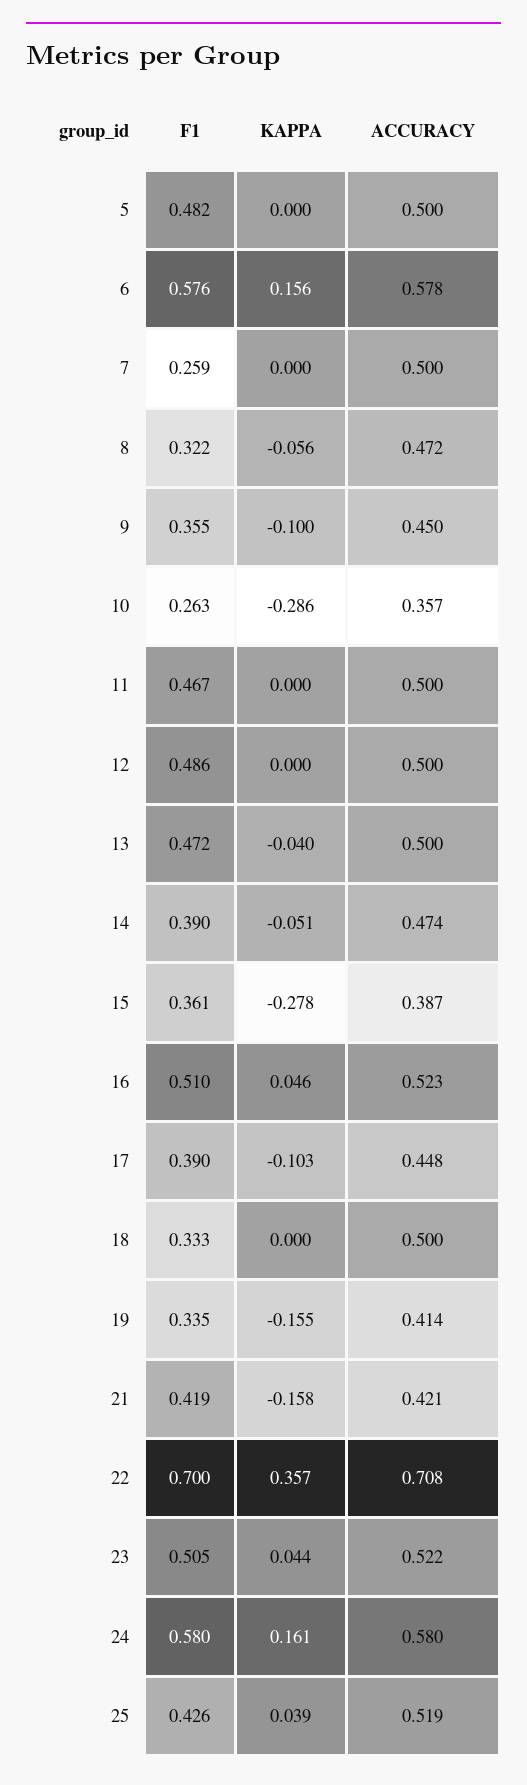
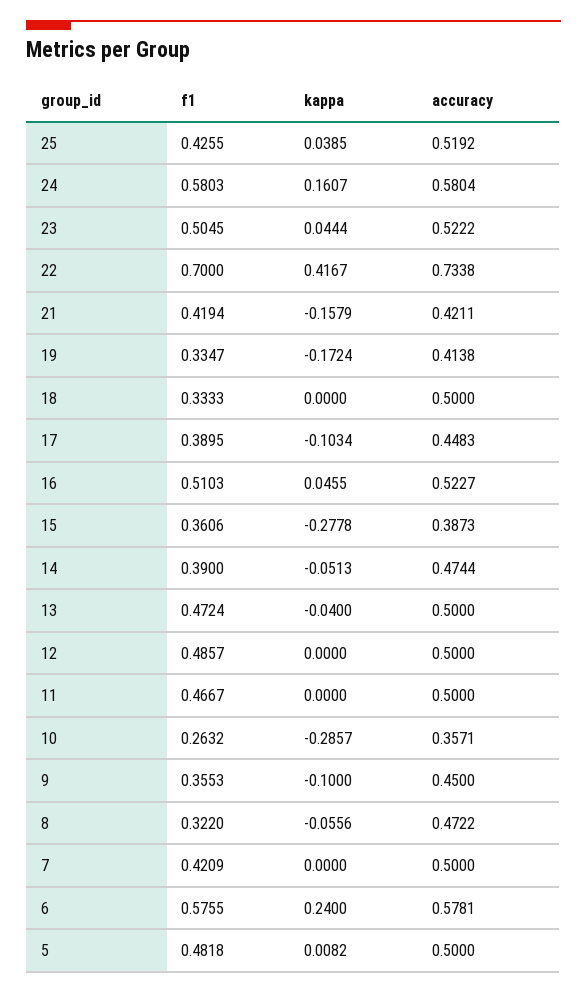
  {
    "F1": {
      "5": 0.4818,
      "6": 0.5755,
-     "7": 0.259,
+     "7": 0.4209,
      "8": 0.322,
      "9": 0.3553,
      "10": 0.2632,
      "11": 0.4667,
      "12": 0.4857,
      "13": 0.4724,
      "14": 0.39,
      "15": 0.3606,
      "16": 0.5103,
      "17": 0.3895,
      "18": 0.3333,
      "19": 0.3347,
      "21": 0.4194,
      "22": 0.7,
      "23": 0.5045,
      "24": 0.5803,
      "25": 0.4255
    },
    "KAPPA": {
-     "5": 0,
+     "5": 0.0082,
-     "6": 0.156,
+     "6": 0.24,
      "7": 0,
      "8": -0.0556,
      "9": -0.1,
      "10": -0.2857,
      "11": 0,
      "12": 0,
      "13": -0.04,
      "14": -0.0513,
      "15": -0.2778,
      "16": 0.0455,
      "17": -0.1034,
      "18": 0,
-     "19": -0.155,
+     "19": -0.1724,
      "21": -0.1579,
-     "22": 0.357,
+     "22": 0.4167,
      "23": 0.0444,
      "24": 0.1607,
      "25": 0.0385
    },
    "ACCURACY": {
      "5": 0.5,
      "6": 0.5781,
      "7": 0.5,
      "8": 0.4722,
      "9": 0.45,
      "10": 0.3571,
      "11": 0.5,
      "12": 0.5,
      "13": 0.5,
      "14": 0.4744,
      "15": 0.3873,
      "16": 0.5227,
      "17": 0.4483,
      "18": 0.5,
      "19": 0.4138,
      "21": 0.4211,
-     "22": 0.708,
+     "22": 0.7338,
      "23": 0.5222,
      "24": 0.5804,
      "25": 0.5192
    }
  }

